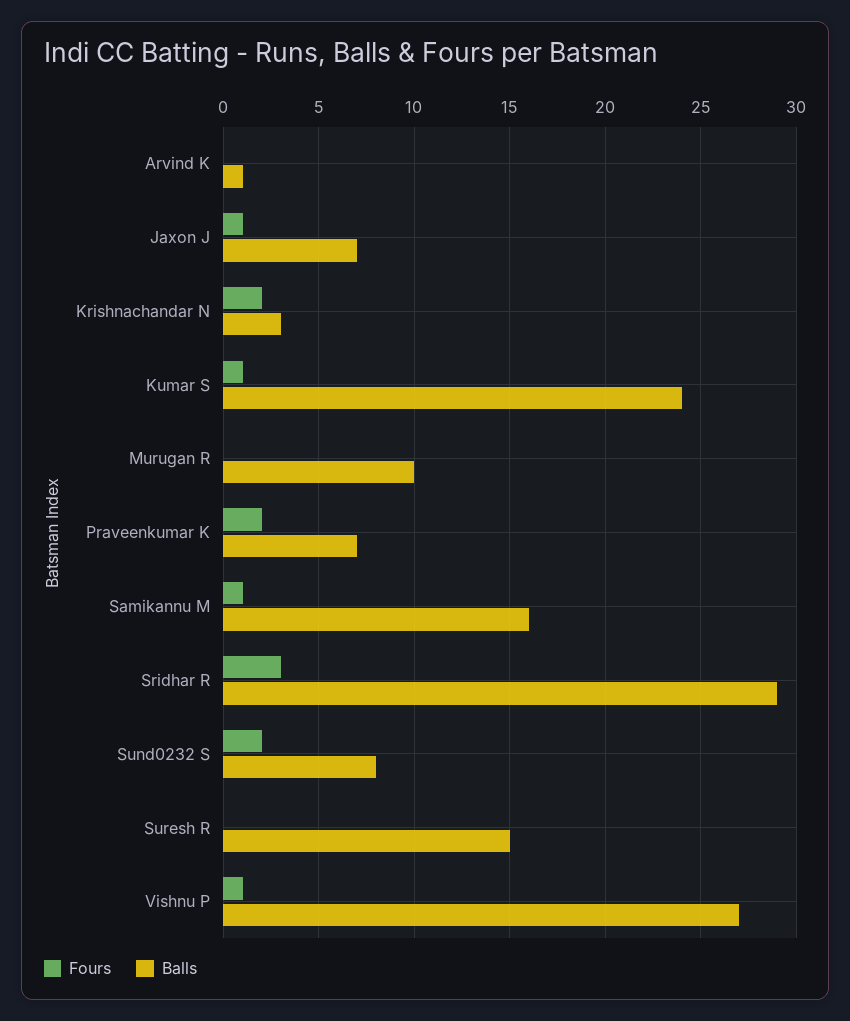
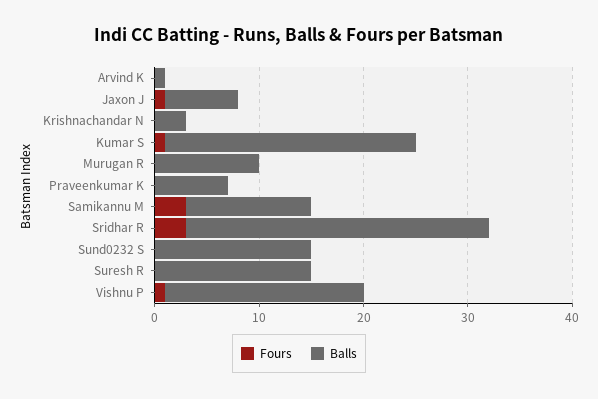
  {
    "Fours": {
      "Arvind K": 0,
      "Jaxon J": 1,
-     "Krishnachandar N": 2,
+     "Krishnachandar N": 0,
      "Kumar S": 1,
      "Murugan R": 0,
-     "Praveenkumar K": 2,
+     "Praveenkumar K": 0,
-     "Samikannu M": 1,
+     "Samikannu M": 3,
      "Sridhar R": 3,
-     "Sund0232 S": 2,
+     "Sund0232 S": 0,
      "Suresh R": 0,
      "Vishnu P": 1
    },
    "Balls": {
      "Arvind K": 1,
      "Jaxon J": 7,
      "Krishnachandar N": 3,
      "Kumar S": 24,
      "Murugan R": 10,
      "Praveenkumar K": 7,
-     "Samikannu M": 16,
+     "Samikannu M": 12,
      "Sridhar R": 29,
-     "Sund0232 S": 8,
+     "Sund0232 S": 15,
      "Suresh R": 15,
-     "Vishnu P": 27
+     "Vishnu P": 19
    }
  }

